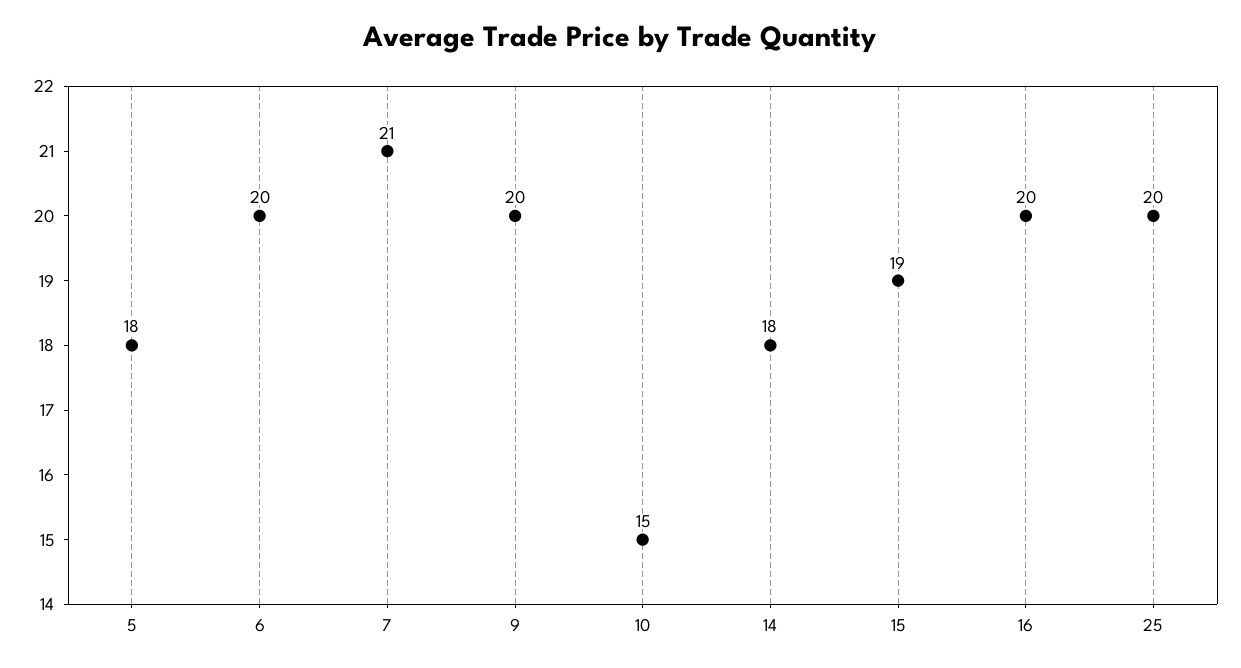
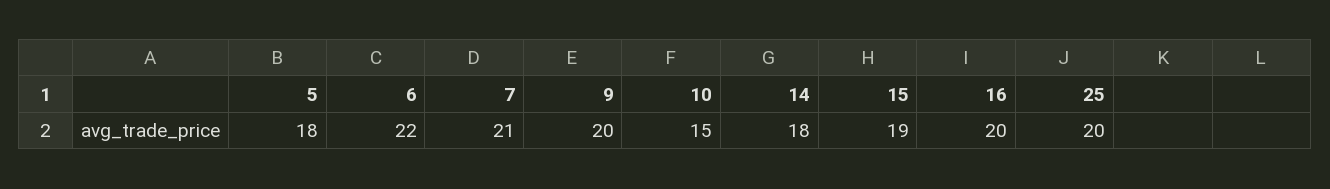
  {
    "5": 18,
-   "6": 20,
+   "6": 22,
    "7": 21,
    "9": 20,
    "10": 15,
    "14": 18,
    "15": 19,
    "16": 20,
    "25": 20
  }

